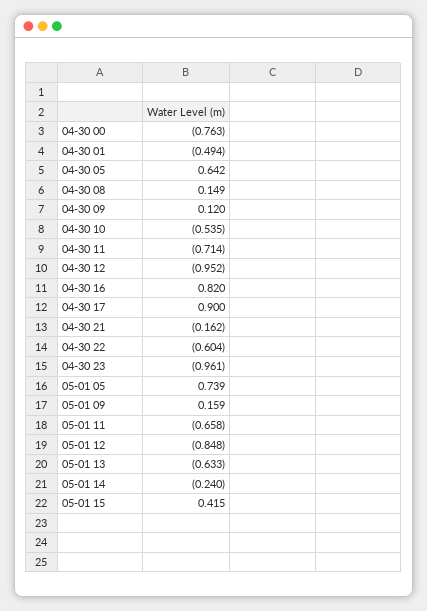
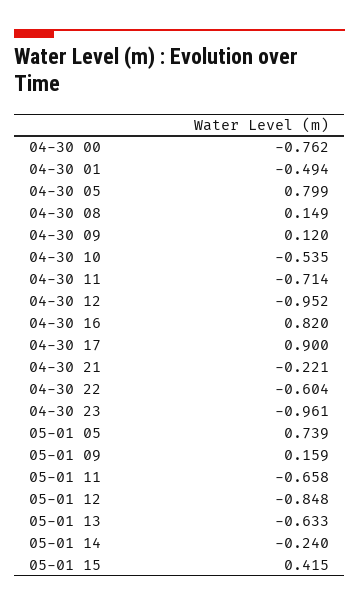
  {
-   "04-30 00": -0.763,
+   "04-30 00": -0.762,
    "04-30 01": -0.494,
-   "04-30 05": 0.642,
+   "04-30 05": 0.799,
    "04-30 08": 0.149,
    "04-30 09": 0.12,
    "04-30 10": -0.535,
    "04-30 11": -0.714,
    "04-30 12": -0.952,
    "04-30 16": 0.82,
    "04-30 17": 0.9,
-   "04-30 21": -0.162,
+   "04-30 21": -0.221,
    "04-30 22": -0.604,
    "04-30 23": -0.961,
    "05-01 05": 0.739,
    "05-01 09": 0.159,
    "05-01 11": -0.658,
    "05-01 12": -0.848,
    "05-01 13": -0.633,
    "05-01 14": -0.24,
    "05-01 15": 0.415
  }

